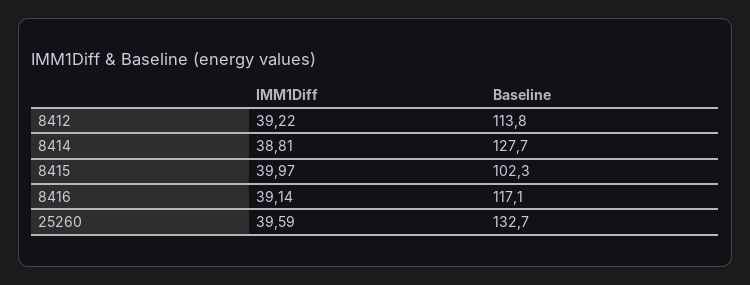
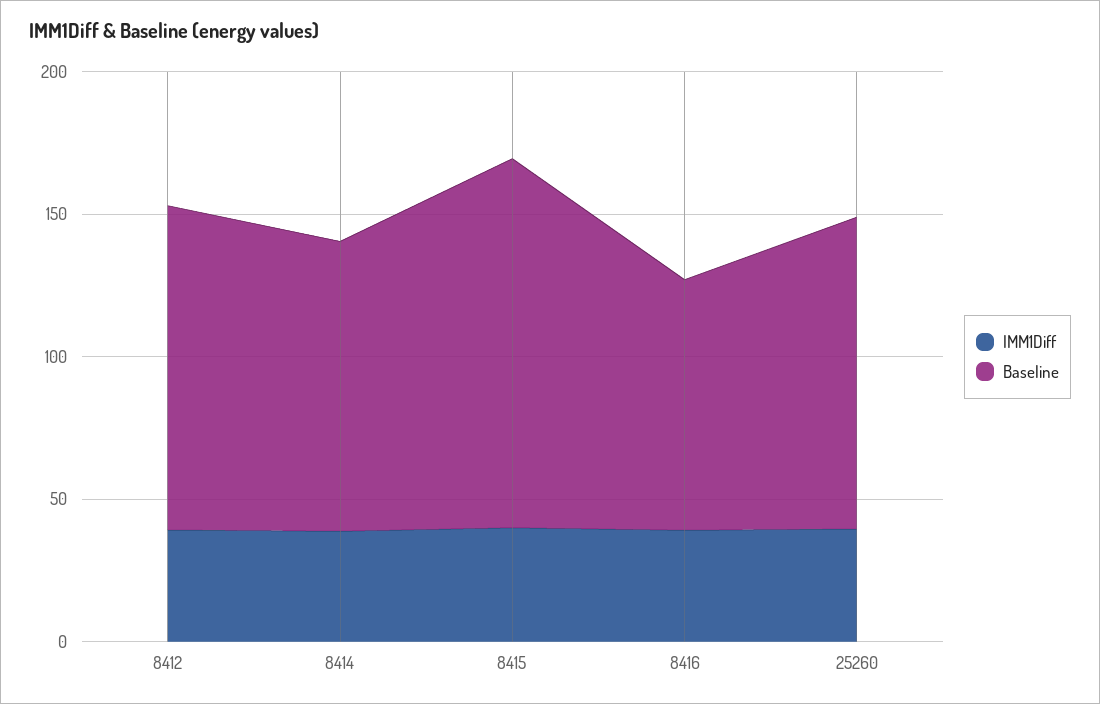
  {
    "IMM1Diff": {
      "8412": 39.22,
      "8414": 38.81,
      "8415": 39.97,
      "8416": 39.14,
      "25260": 39.59
    },
    "Baseline": {
      "8412": 113.8,
-     "8414": 127.7,
+     "8414": 100,
-     "8415": 102.3,
+     "8415": 130,
-     "8416": 117.1,
+     "8416": 90,
-     "25260": 132.7
+     "25260": 110
    }
  }

